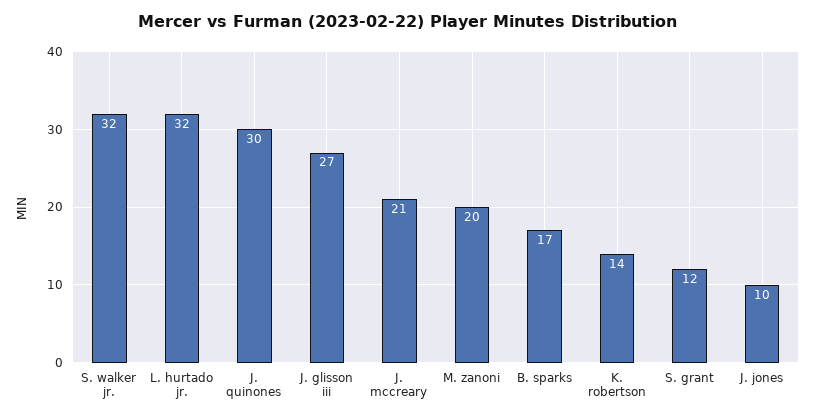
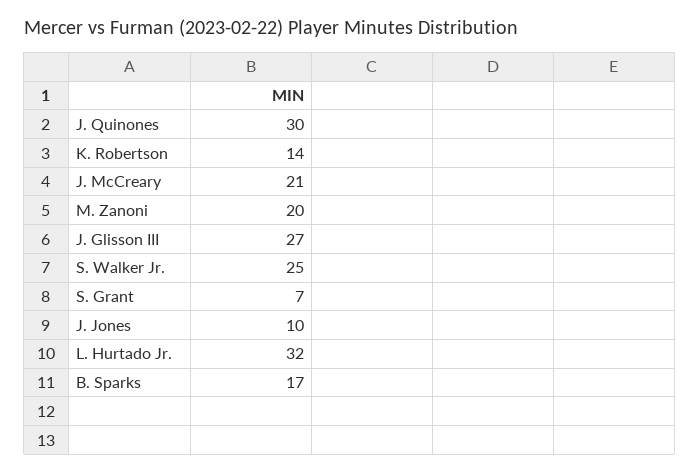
  {
-   "S. walker jr.": 32,
+   "S. walker jr.": 25,
    "L. hurtado jr.": 32,
    "J. quinones": 30,
    "J. glisson iii": 27,
    "J. mccreary": 21,
    "M. zanoni": 20,
    "B. sparks": 17,
    "K. robertson": 14,
-   "S. grant": 12,
+   "S. grant": 7,
    "J. jones": 10
  }

